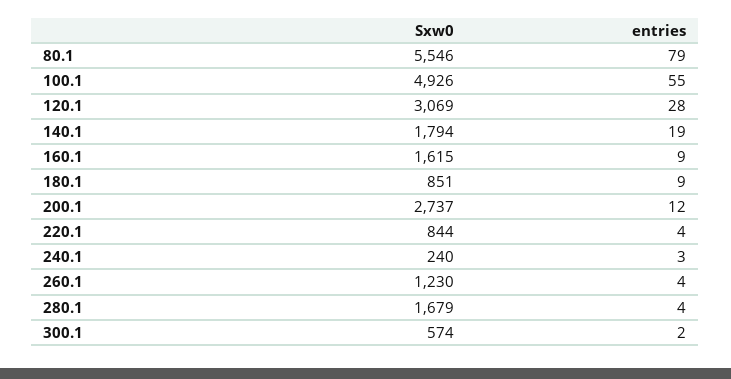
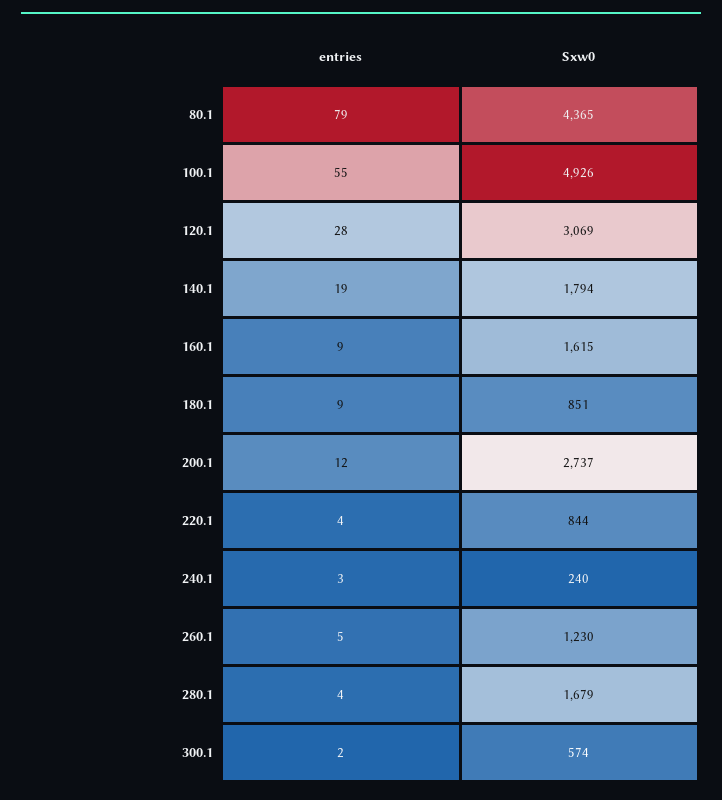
  {
    "Sxw0": {
-     "80.1": 5546,
+     "80.1": 4365,
      "100.1": 4926,
      "120.1": 3069,
      "140.1": 1794,
      "160.1": 1615,
      "180.1": 851,
      "200.1": 2737,
      "220.1": 844,
      "240.1": 240,
      "260.1": 1230,
      "280.1": 1679,
      "300.1": 574
    },
    "entries": {
      "80.1": 79,
      "100.1": 55,
      "120.1": 28,
      "140.1": 19,
      "160.1": 9,
      "180.1": 9,
      "200.1": 12,
      "220.1": 4,
      "240.1": 3,
-     "260.1": 4,
+     "260.1": 5,
      "280.1": 4,
      "300.1": 2
    }
  }

